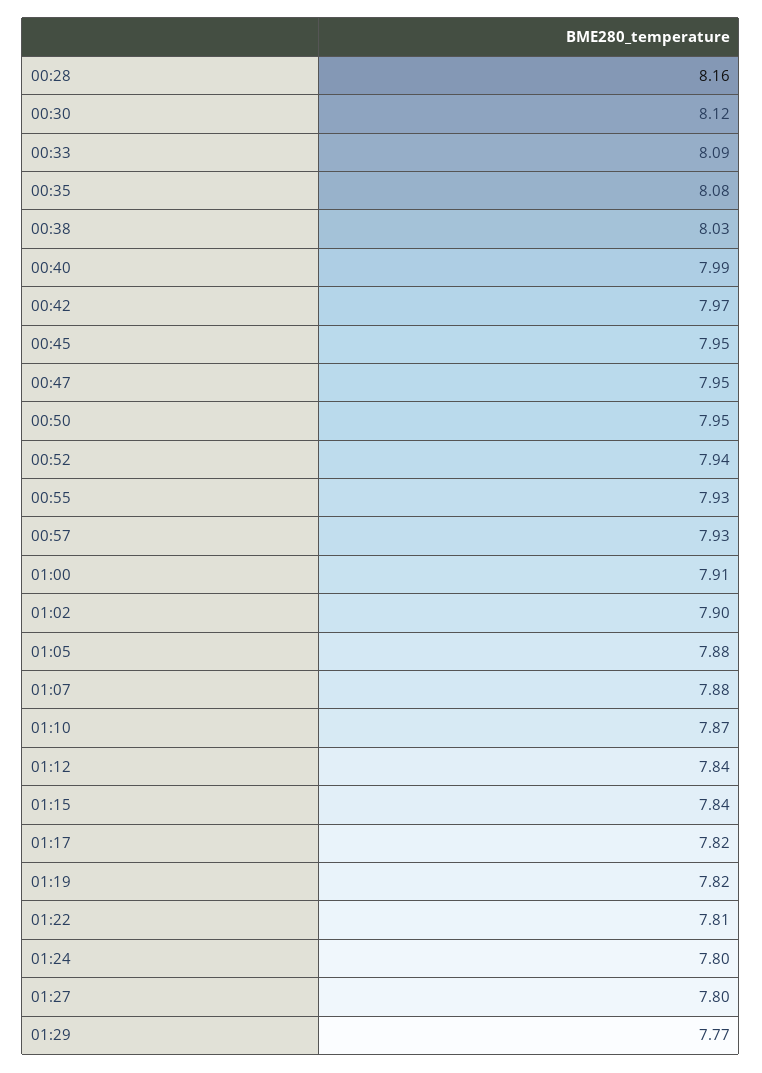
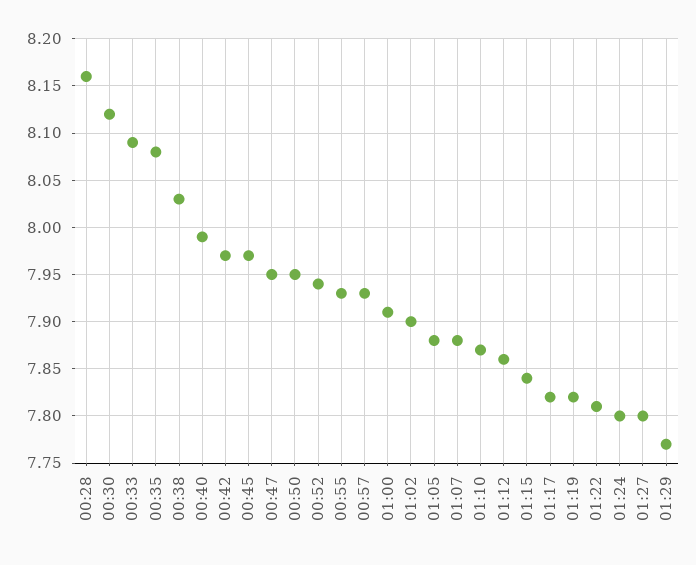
  {
    "00:28": 8.16,
    "00:30": 8.12,
    "00:33": 8.09,
    "00:35": 8.08,
    "00:38": 8.03,
    "00:40": 7.99,
    "00:42": 7.97,
-   "00:45": 7.95,
+   "00:45": 7.97,
    "00:47": 7.95,
    "00:50": 7.95,
    "00:52": 7.94,
    "00:55": 7.93,
    "00:57": 7.93,
    "01:00": 7.91,
    "01:02": 7.9,
    "01:05": 7.88,
    "01:07": 7.88,
    "01:10": 7.87,
-   "01:12": 7.84,
+   "01:12": 7.86,
    "01:15": 7.84,
    "01:17": 7.82,
    "01:19": 7.82,
    "01:22": 7.81,
    "01:24": 7.8,
    "01:27": 7.8,
    "01:29": 7.77
  }

